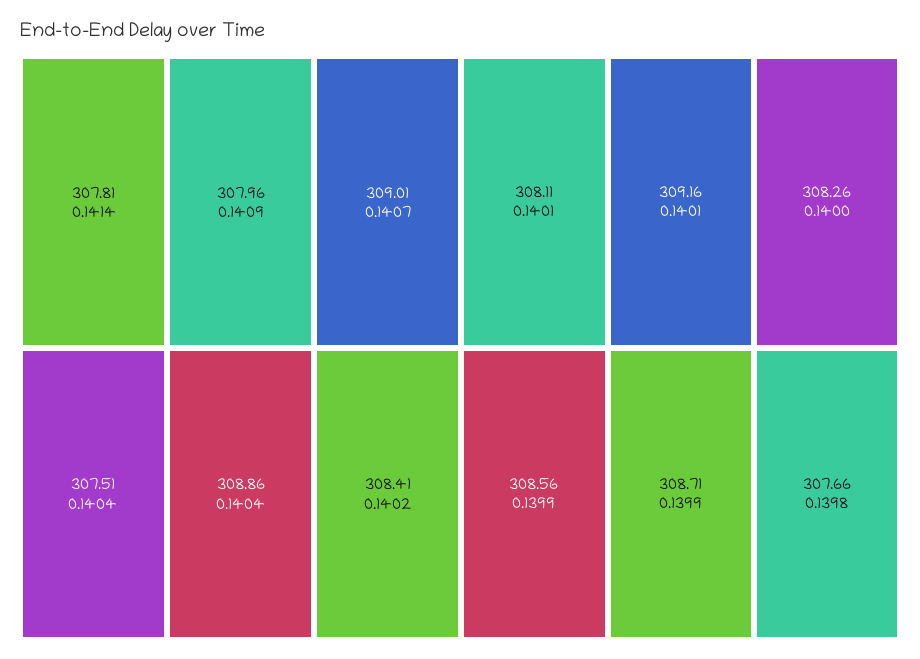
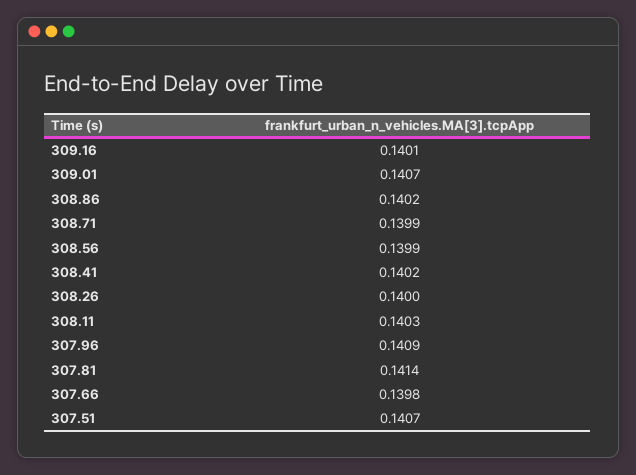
  {
    "307.81": 0.1414,
    "307.96": 0.1409,
    "309.01": 0.1407,
-   "307.51": 0.1404,
+   "307.51": 0.1407,
-   "308.86": 0.1404,
+   "308.86": 0.1402,
    "308.41": 0.1402,
-   "308.11": 0.1401,
+   "308.11": 0.1403,
    "309.16": 0.1401,
    "308.26": 0.14,
    "308.56": 0.1399,
    "308.71": 0.1399,
    "307.66": 0.1398
  }

